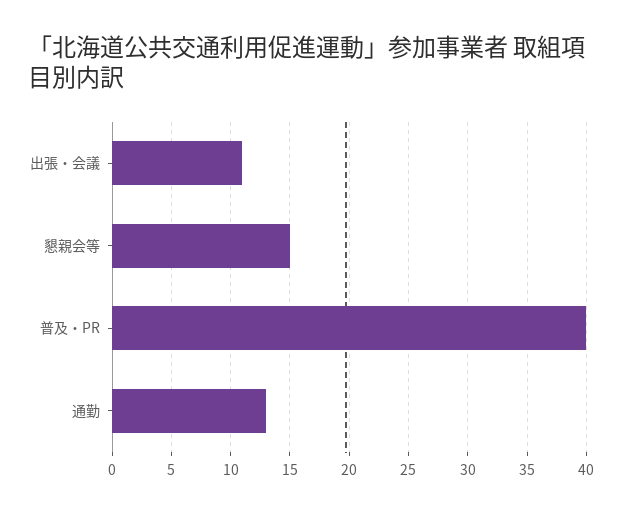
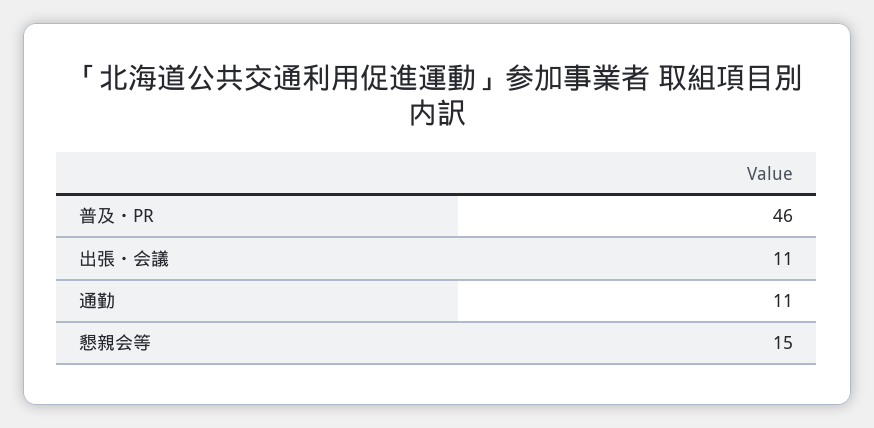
  {
    "出張・会議": 11,
    "懇親会等": 15,
-   "普及・PR": 40,
+   "普及・PR": 46,
-   "通勤": 13
+   "通勤": 11
  }

